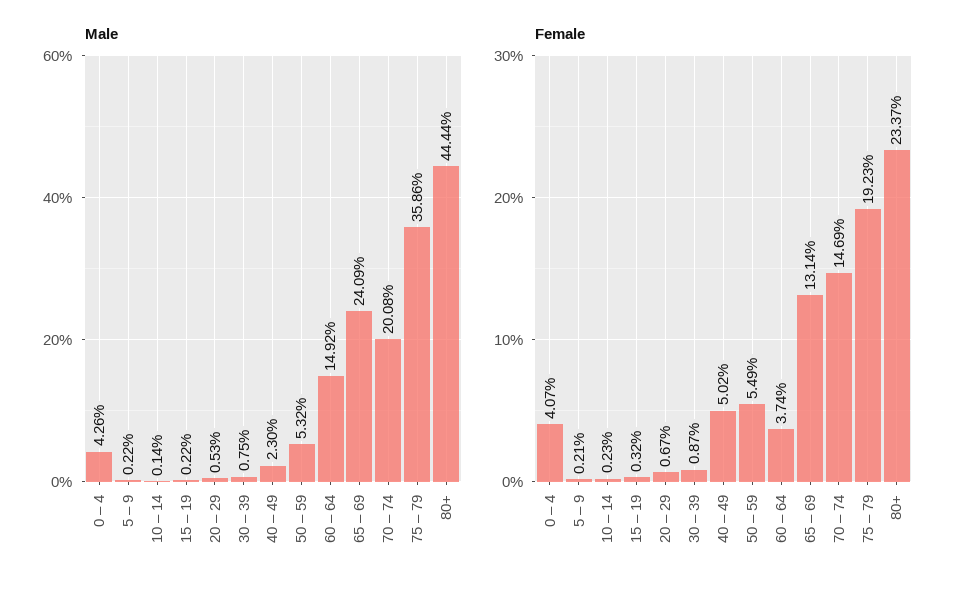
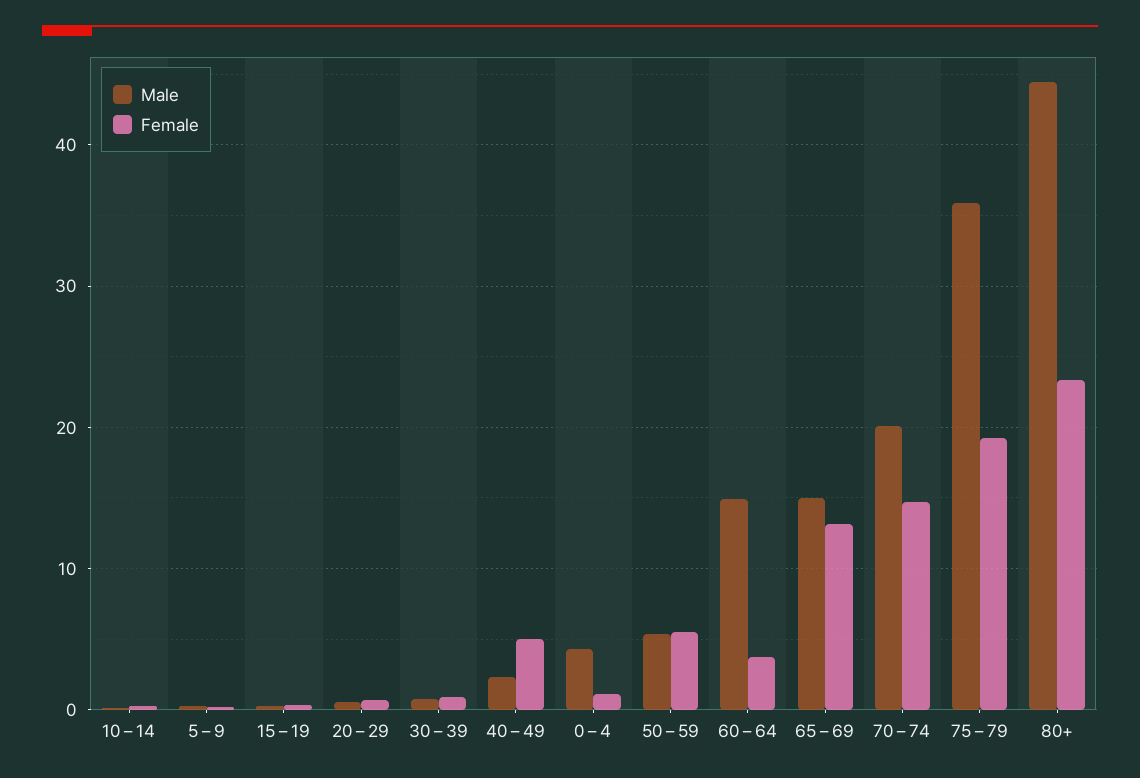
  {
    "Male": {
      "0 – 4": 4.26,
      "5 – 9": 0.22,
      "10 – 14": 0.14,
      "15 – 19": 0.22,
      "20 – 29": 0.53,
      "30 – 39": 0.75,
      "40 – 49": 2.3,
      "50 – 59": 5.32,
      "60 – 64": 14.92,
-     "65 – 69": 24.09,
+     "65 – 69": 15,
      "70 – 74": 20.08,
      "75 – 79": 35.86,
      "80+": 44.44
    },
    "Female": {
-     "0 – 4": 4.07,
+     "0 – 4": 1,
      "5 – 9": 0.21,
      "10 – 14": 0.23,
      "15 – 19": 0.32,
      "20 – 29": 0.67,
      "30 – 39": 0.87,
      "40 – 49": 5.02,
      "50 – 59": 5.49,
      "60 – 64": 3.74,
      "65 – 69": 13.14,
      "70 – 74": 14.69,
      "75 – 79": 19.23,
      "80+": 23.37
    }
  }

